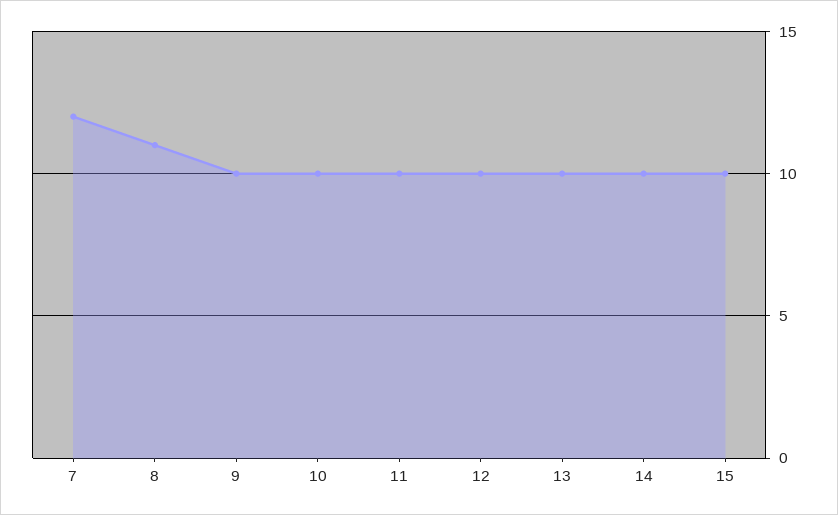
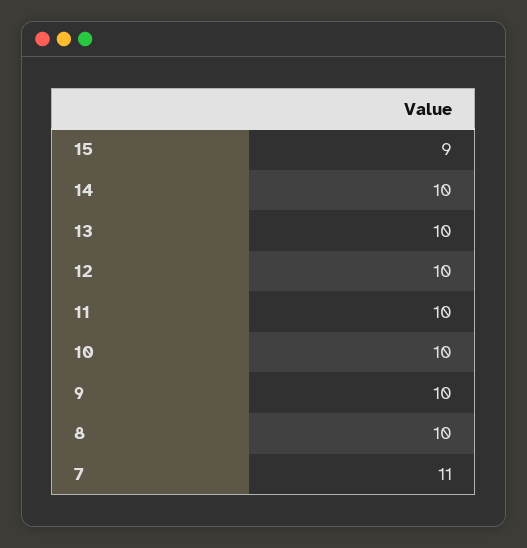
  {
-   "7": 12,
+   "7": 11,
-   "8": 11,
+   "8": 10,
    "9": 10,
    "10": 10,
    "11": 10,
    "12": 10,
    "13": 10,
    "14": 10,
-   "15": 10
+   "15": 9
  }

